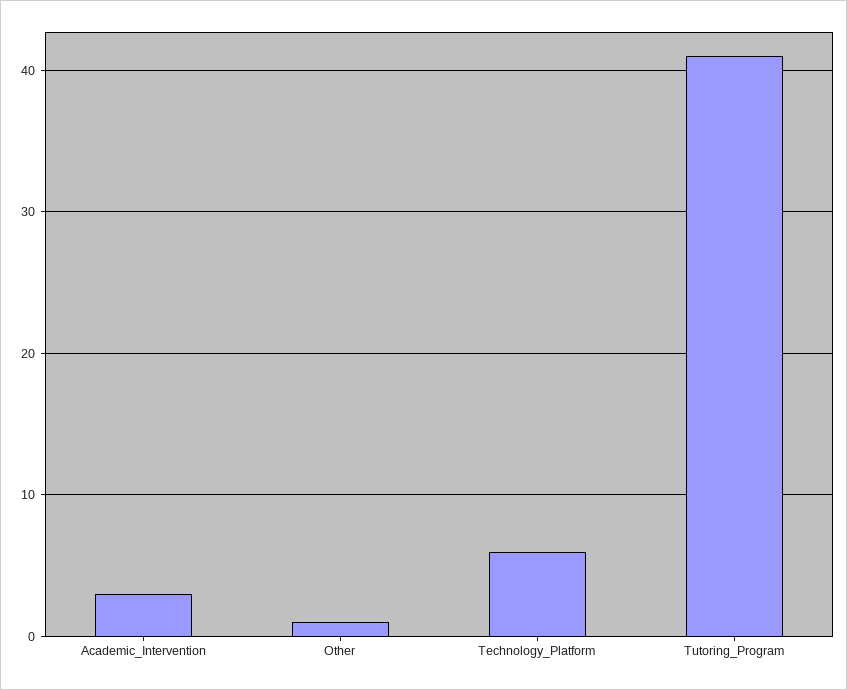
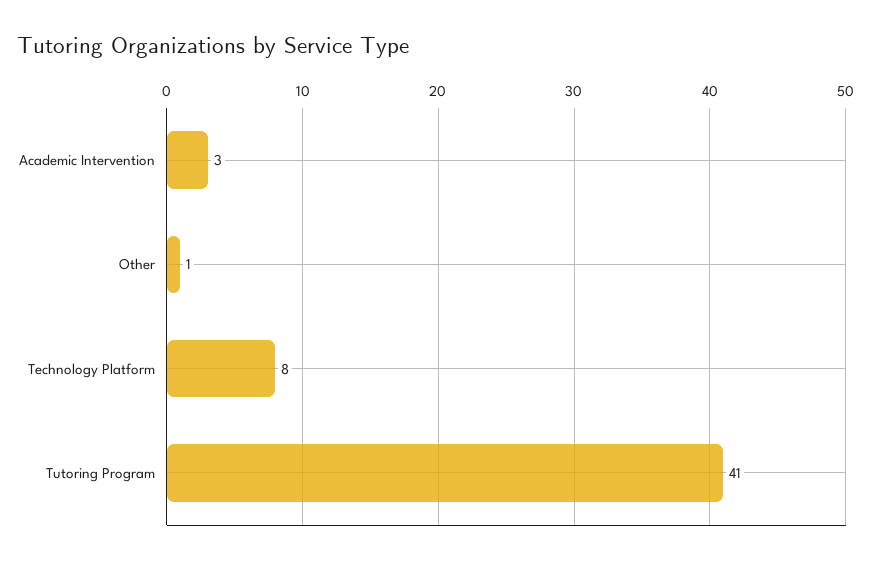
  {
    "Academic_Intervention": 3,
    "Other": 1,
-   "Technology_Platform": 6,
+   "Technology_Platform": 8,
    "Tutoring_Program": 41
  }

